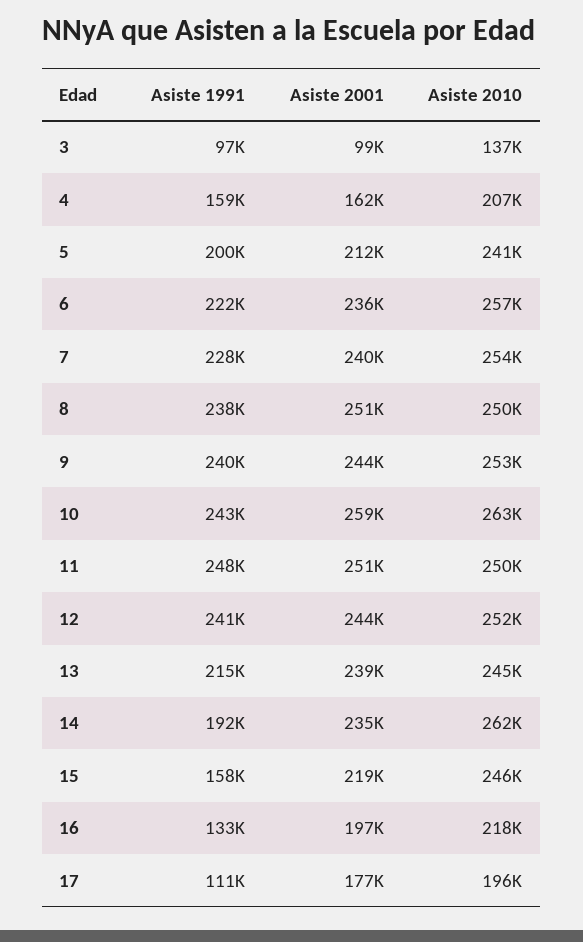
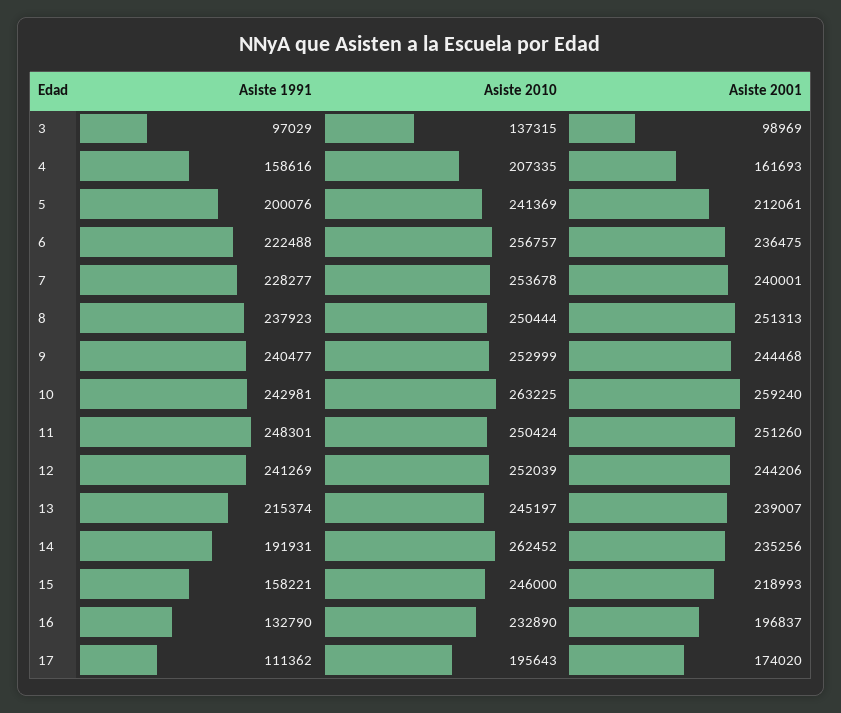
  {
    "Asiste 1991": {
      "3": 97029,
      "4": 158616,
      "5": 200076,
      "6": 222488,
      "7": 228277,
      "8": 237923,
      "9": 240477,
      "10": 242981,
      "11": 248301,
      "12": 241269,
      "13": 215374,
      "14": 191931,
      "15": 158221,
      "16": 132790,
      "17": 111362
    },
    "Asiste 2001": {
      "3": 98969,
      "4": 161693,
      "5": 212061,
      "6": 236475,
      "7": 240001,
      "8": 251313,
      "9": 244468,
      "10": 259240,
      "11": 251260,
      "12": 244206,
      "13": 239007,
      "14": 235256,
      "15": 218993,
      "16": 196837,
-     "17": 177000
+     "17": 174020
    },
    "Asiste 2010": {
      "3": 137315,
      "4": 207335,
      "5": 241369,
      "6": 256757,
      "7": 253678,
      "8": 250444,
      "9": 252999,
      "10": 263225,
      "11": 250424,
      "12": 252039,
      "13": 245197,
      "14": 262452,
      "15": 246000,
-     "16": 218000,
+     "16": 232890,
      "17": 195643
    }
  }

